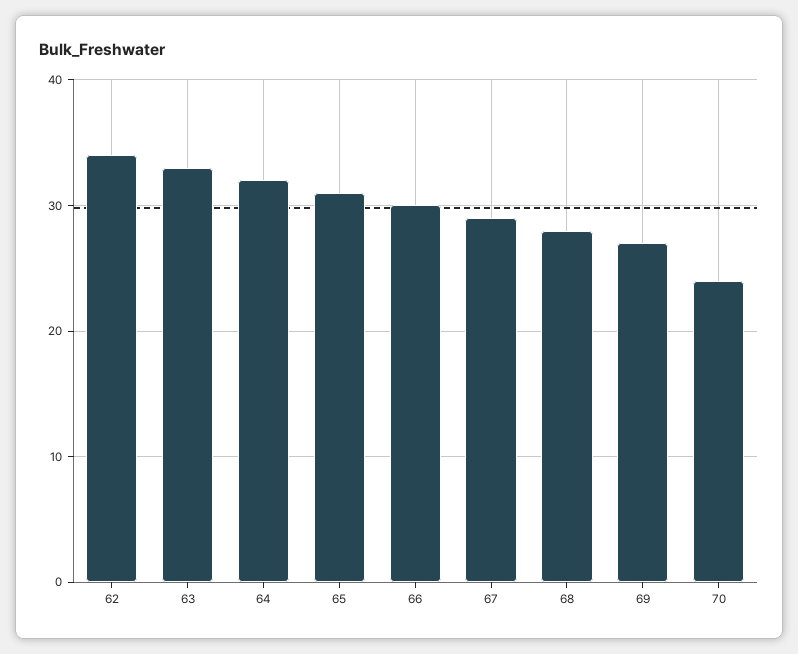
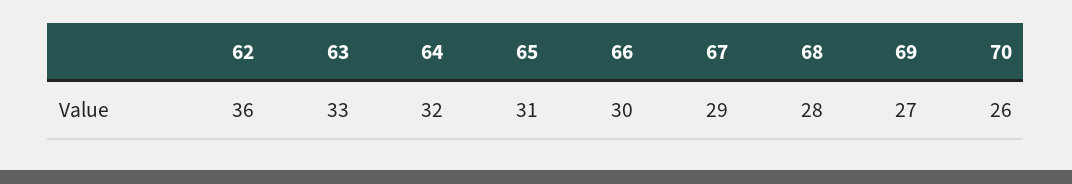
  {
-   "62": 34,
+   "62": 36,
    "63": 33,
    "64": 32,
    "65": 31,
    "66": 30,
    "67": 29,
    "68": 28,
    "69": 27,
-   "70": 24
+   "70": 26
  }

